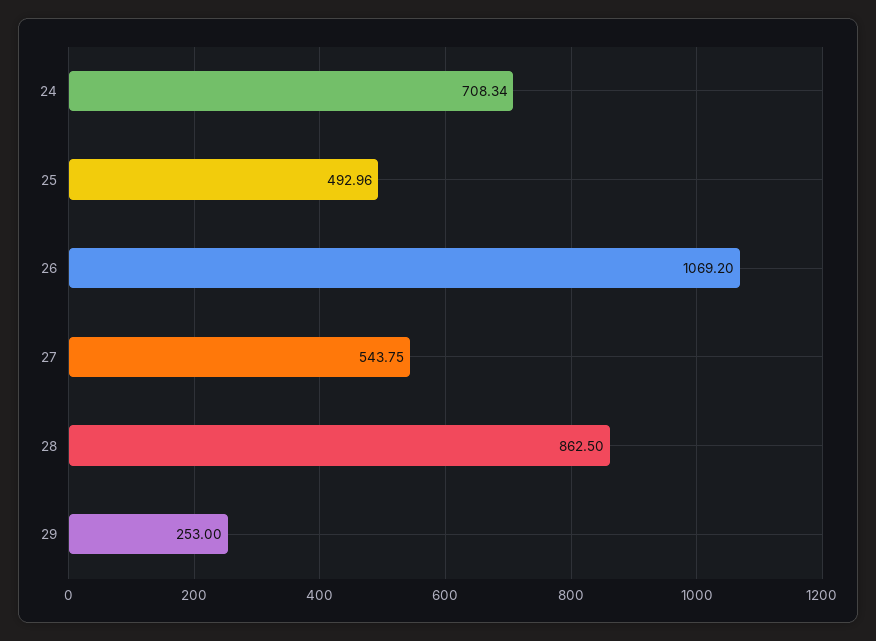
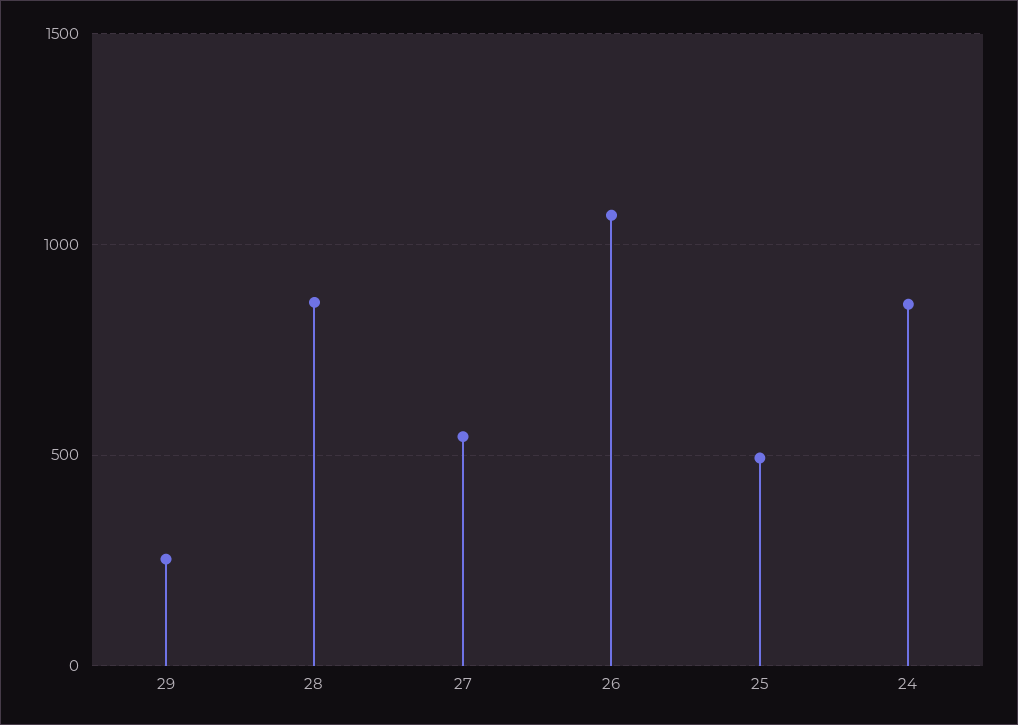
  {
-   "24": 708.34,
+   "24": 850,
    "25": 492.96,
    "26": 1069.2,
    "27": 543.75,
    "28": 862.5,
    "29": 253
  }

